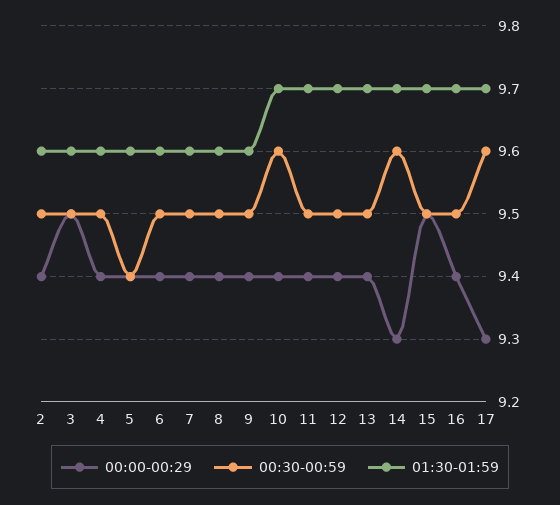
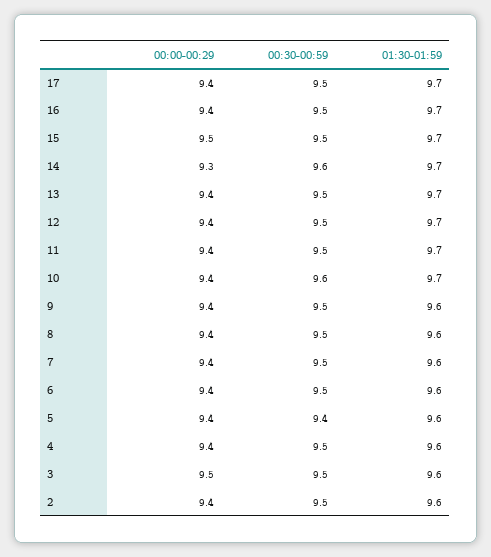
  {
    "00:00-00:29": {
      "2": 9.4,
      "3": 9.5,
      "4": 9.4,
      "5": 9.4,
      "6": 9.4,
      "7": 9.4,
      "8": 9.4,
      "9": 9.4,
      "10": 9.4,
      "11": 9.4,
      "12": 9.4,
      "13": 9.4,
      "14": 9.3,
      "15": 9.5,
      "16": 9.4,
-     "17": 9.3
+     "17": 9.4
    },
    "00:30-00:59": {
      "2": 9.5,
      "3": 9.5,
      "4": 9.5,
      "5": 9.4,
      "6": 9.5,
      "7": 9.5,
      "8": 9.5,
      "9": 9.5,
      "10": 9.6,
      "11": 9.5,
      "12": 9.5,
      "13": 9.5,
      "14": 9.6,
      "15": 9.5,
      "16": 9.5,
-     "17": 9.6
+     "17": 9.5
    },
    "01:30-01:59": {
      "2": 9.6,
      "3": 9.6,
      "4": 9.6,
      "5": 9.6,
      "6": 9.6,
      "7": 9.6,
      "8": 9.6,
      "9": 9.6,
      "10": 9.7,
      "11": 9.7,
      "12": 9.7,
      "13": 9.7,
      "14": 9.7,
      "15": 9.7,
      "16": 9.7,
      "17": 9.7
    }
  }

